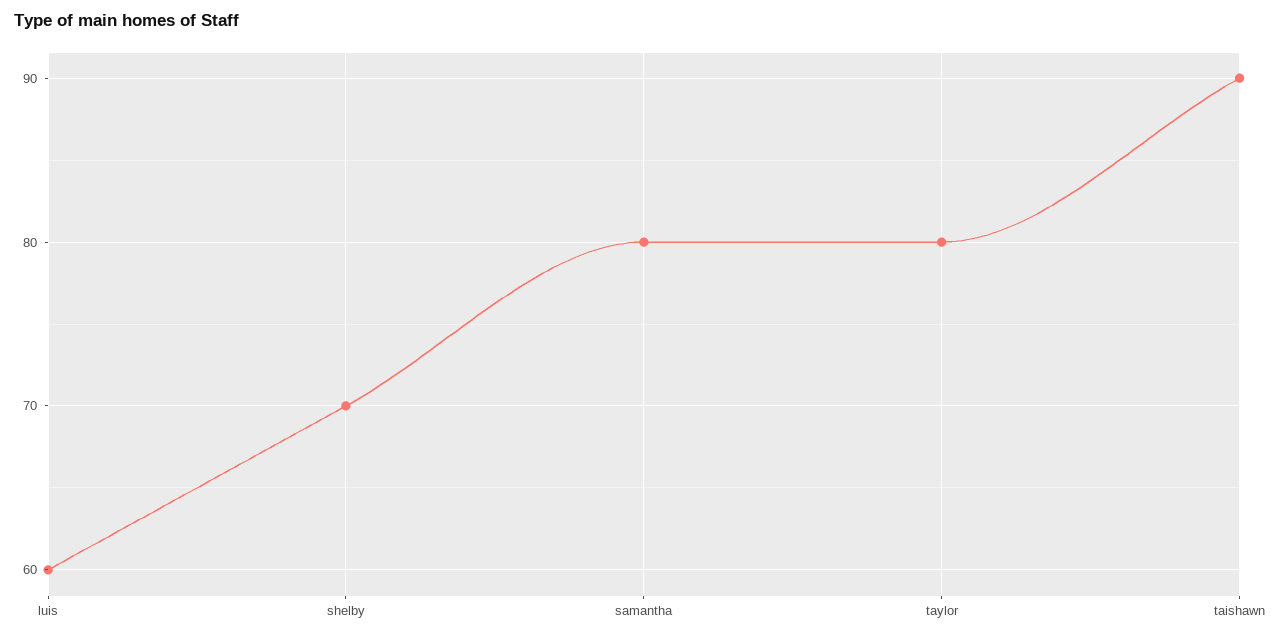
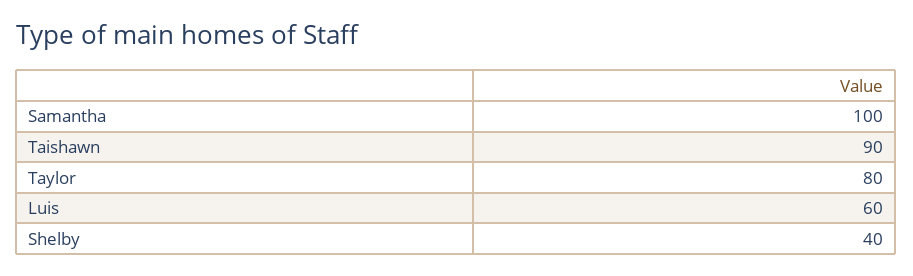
  {
    "luis": 60,
-   "shelby": 70,
+   "shelby": 40,
-   "samantha": 80,
+   "samantha": 100,
    "taylor": 80,
    "taishawn": 90
  }

